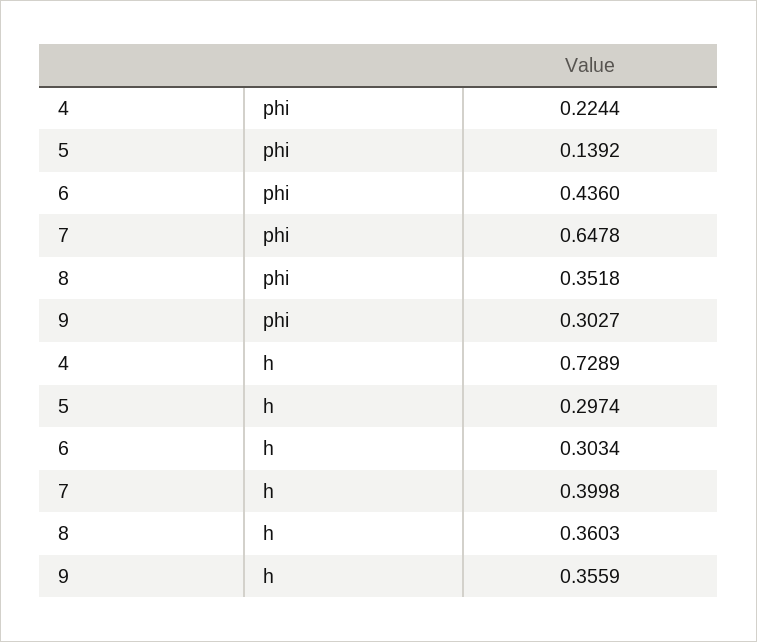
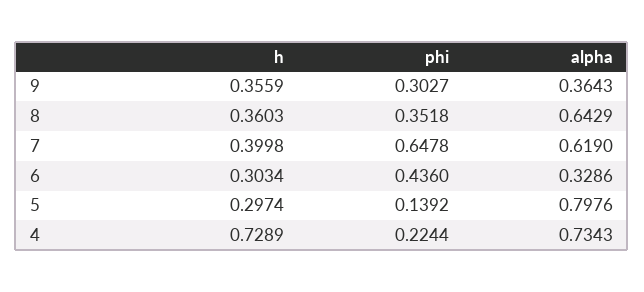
  {
    "4": {
      "phi": 0.2244,
-     "h": 0.7289
+     "h": 0.7289,
+     "alpha": 0.7343
    },
    "5": {
      "phi": 0.1392,
-     "h": 0.2974
+     "h": 0.2974,
+     "alpha": 0.7976
    },
    "6": {
      "phi": 0.436,
-     "h": 0.3034
+     "h": 0.3034,
+     "alpha": 0.3286
    },
    "7": {
      "phi": 0.6478,
-     "h": 0.3998
+     "h": 0.3998,
+     "alpha": 0.619
    },
    "8": {
      "phi": 0.3518,
-     "h": 0.3603
+     "h": 0.3603,
+     "alpha": 0.6429
    },
    "9": {
      "phi": 0.3027,
-     "h": 0.3559
+     "h": 0.3559,
+     "alpha": 0.3643
    }
  }

